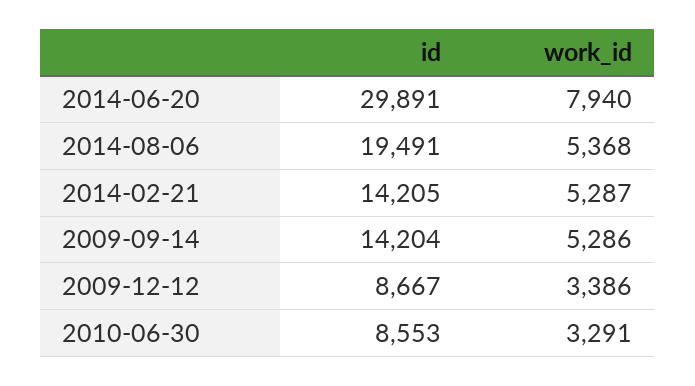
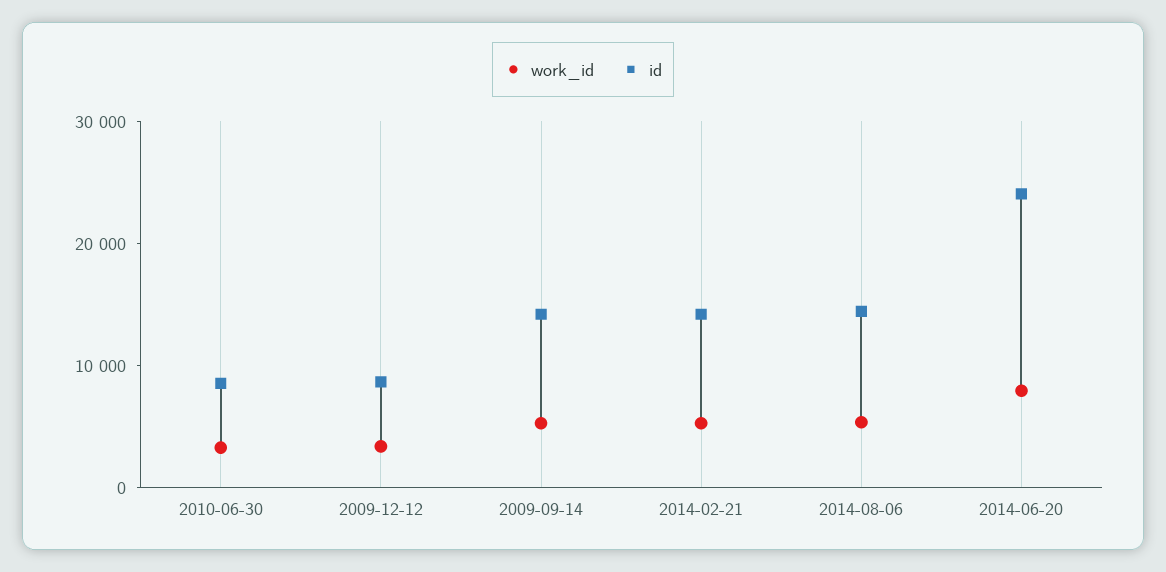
  {
    "id": {
-     "2014-06-20": 29891,
+     "2014-06-20": 24000,
-     "2014-08-06": 19491,
+     "2014-08-06": 14000,
      "2014-02-21": 14205,
      "2009-09-14": 14204,
      "2009-12-12": 8667,
      "2010-06-30": 8553
    },
    "work_id": {
      "2014-06-20": 7940,
      "2014-08-06": 5368,
      "2014-02-21": 5287,
      "2009-09-14": 5286,
      "2009-12-12": 3386,
      "2010-06-30": 3291
    }
  }

